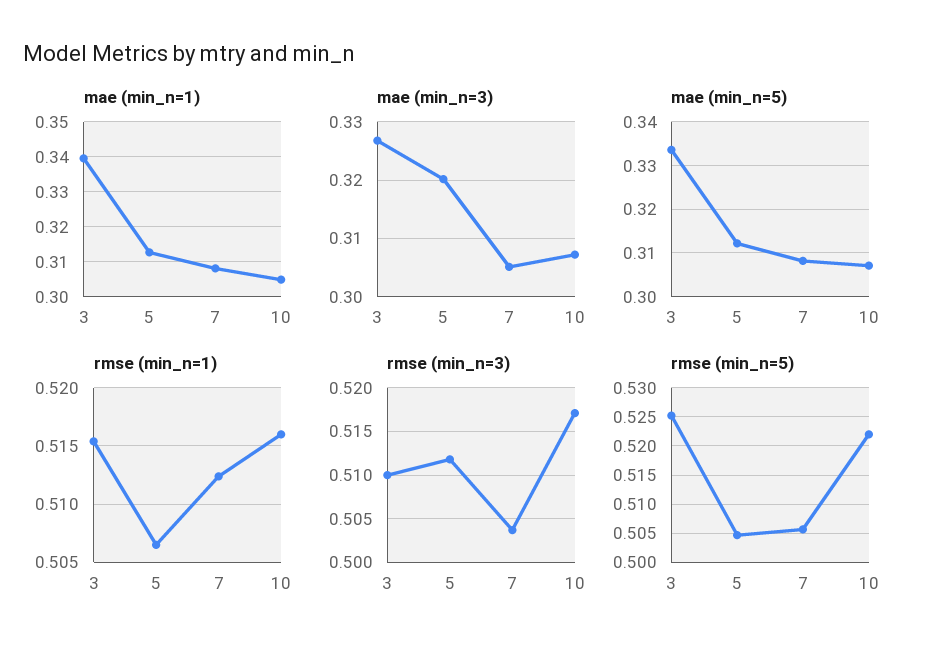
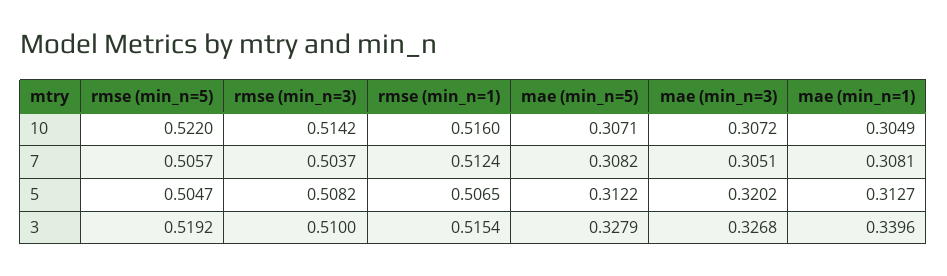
  {
    "mae (min_n=1)": {
      "3": 0.3396,
      "5": 0.3127,
      "7": 0.3081,
      "10": 0.3049
    },
    "mae (min_n=3)": {
      "3": 0.3268,
      "5": 0.3202,
      "7": 0.3051,
      "10": 0.3072
    },
    "mae (min_n=5)": {
-     "3": 0.334,
+     "3": 0.3279,
      "5": 0.3122,
      "7": 0.3082,
      "10": 0.3071
    },
    "rmse (min_n=1)": {
      "3": 0.5154,
      "5": 0.5065,
      "7": 0.5124,
      "10": 0.516
    },
    "rmse (min_n=3)": {
      "3": 0.51,
-     "5": 0.512,
+     "5": 0.5082,
      "7": 0.5037,
-     "10": 0.517
+     "10": 0.5142
    },
    "rmse (min_n=5)": {
-     "3": 0.525,
+     "3": 0.5192,
      "5": 0.5047,
      "7": 0.5057,
      "10": 0.522
    }
  }

